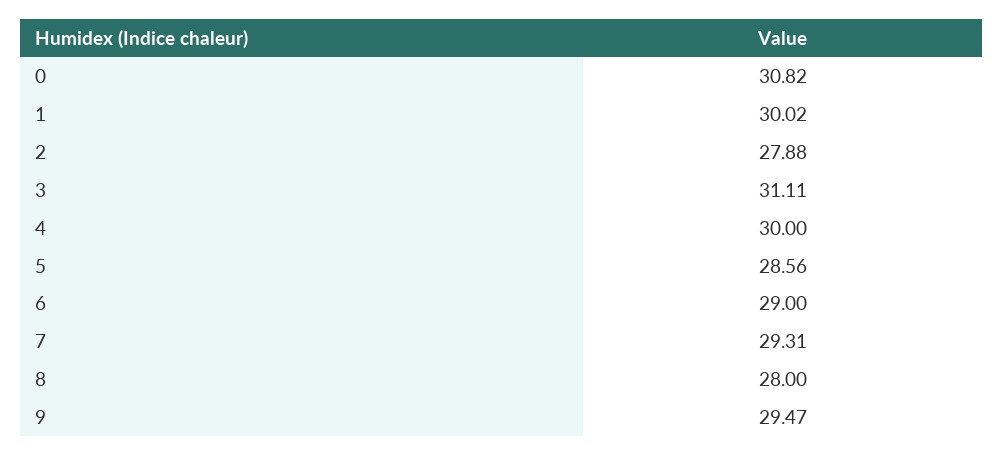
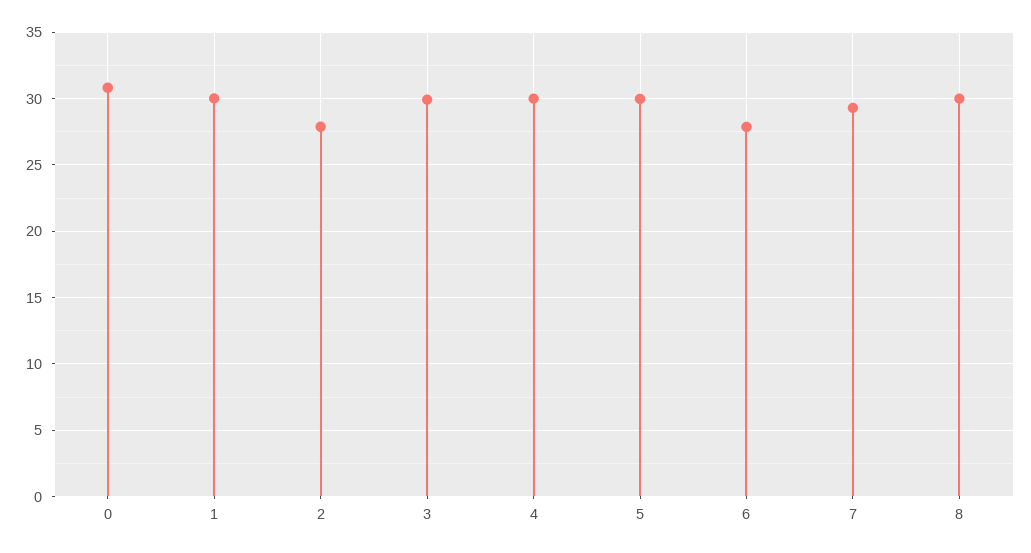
  {
    "0": 30.82,
    "1": 30.02,
    "2": 27.88,
-   "3": 31.11,
+   "3": 30,
    "4": 30,
-   "5": 28.56,
+   "5": 30,
-   "6": 29,
+   "6": 28,
    "7": 29.31,
-   "8": 28,
+   "8": 30
-   "9": 29.47
  }

